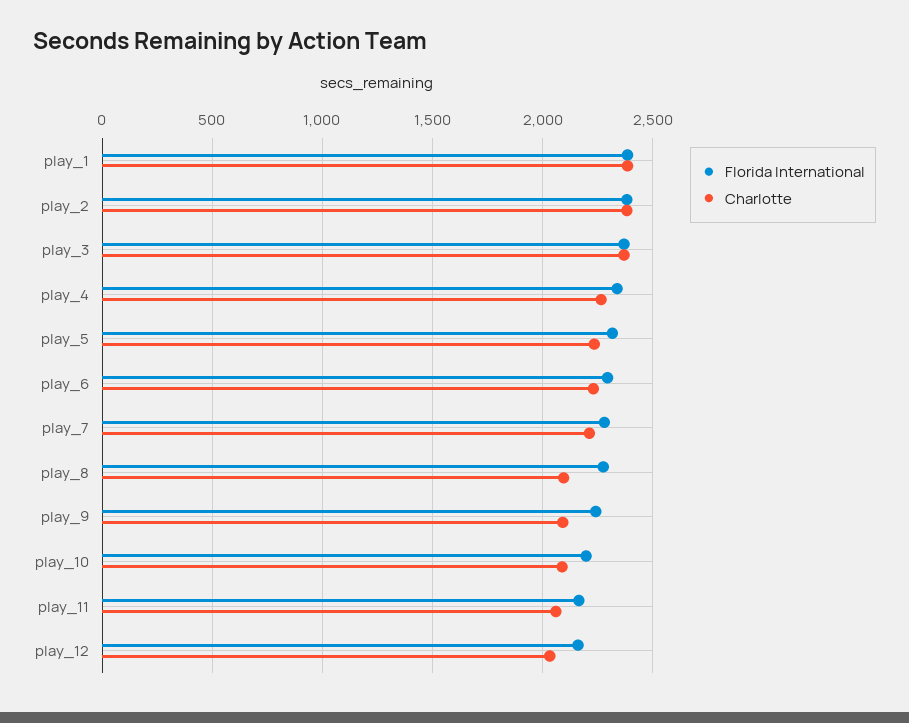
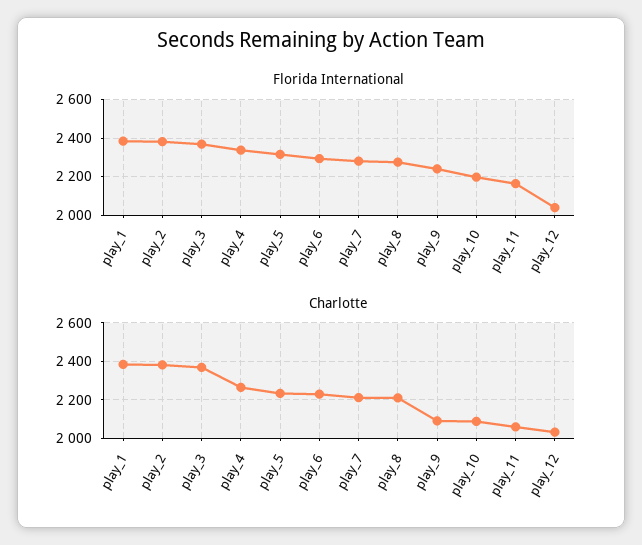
  {
    "Florida International": {
      "play_1": 2400,
      "play_2": 2400,
      "play_3": 2350,
      "play_4": 2350,
      "play_5": 2300,
      "play_6": 2300,
      "play_7": 2300,
      "play_8": 2300,
      "play_9": 2250,
      "play_10": 2200,
      "play_11": 2150,
-     "play_12": 2150
+     "play_12": 2050
    },
    "Charlotte": {
      "play_1": 2400,
      "play_2": 2400,
      "play_3": 2350,
      "play_4": 2250,
      "play_5": 2250,
      "play_6": 2250,
      "play_7": 2200,
-     "play_8": 2100,
+     "play_8": 2200,
      "play_9": 2100,
      "play_10": 2100,
      "play_11": 2050,
      "play_12": 2050
    }
  }

